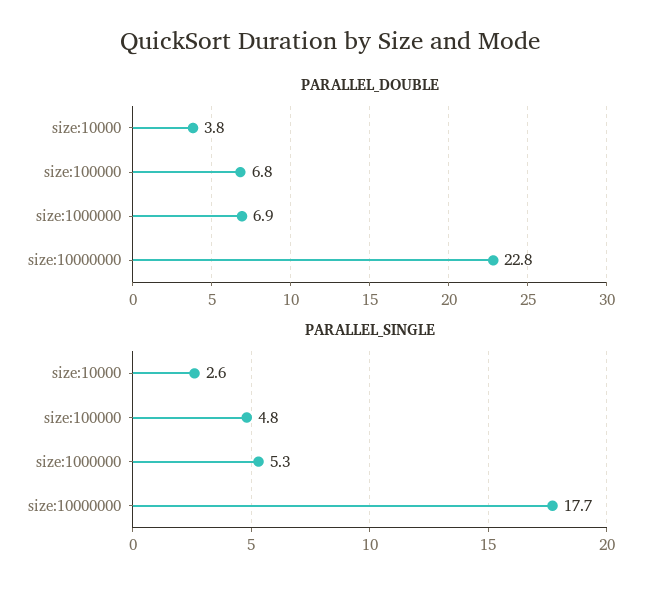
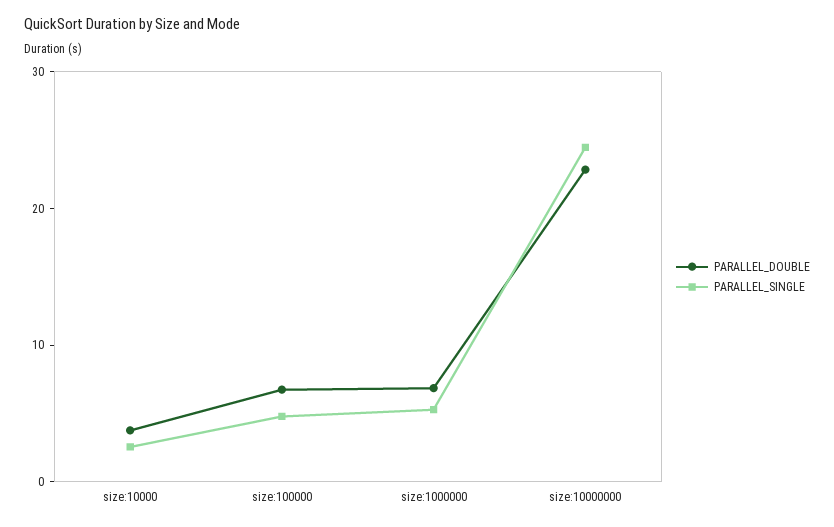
  {
    "PARALLEL_DOUBLE": {
      "size:10000": 3.8,
      "size:100000": 6.8,
      "size:1000000": 6.9,
      "size:10000000": 22.8
    },
    "PARALLEL_SINGLE": {
      "size:10000": 2.6,
      "size:100000": 4.8,
      "size:1000000": 5.3,
-     "size:10000000": 17.7
+     "size:10000000": 24
    }
  }

